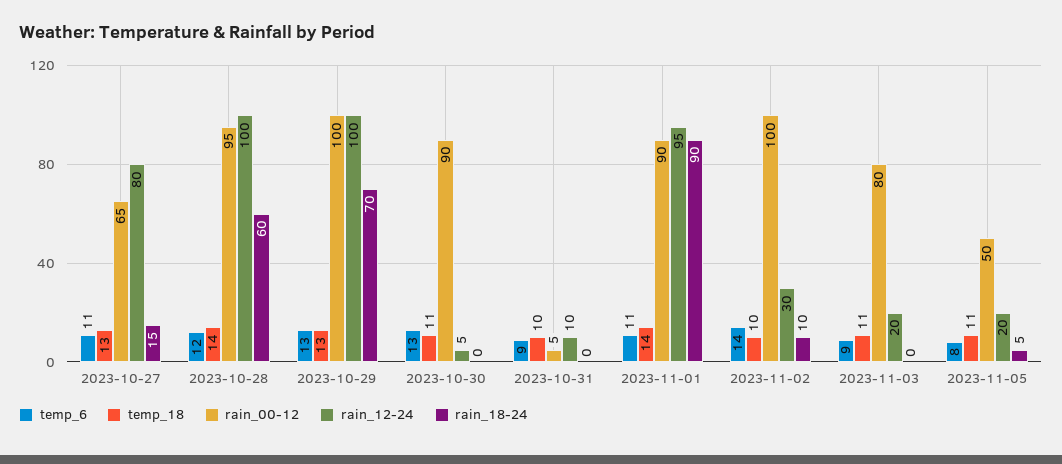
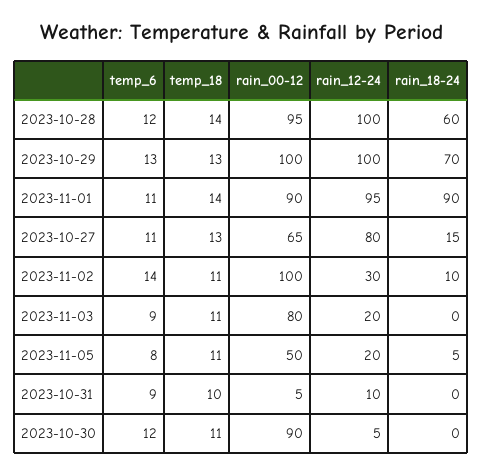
  {
    "temp_6": {
      "2023-10-27": 11,
      "2023-10-28": 12,
      "2023-10-29": 13,
-     "2023-10-30": 13,
+     "2023-10-30": 12,
      "2023-10-31": 9,
      "2023-11-01": 11,
      "2023-11-02": 14,
      "2023-11-03": 9,
      "2023-11-05": 8
    },
    "temp_18": {
      "2023-10-27": 13,
      "2023-10-28": 14,
      "2023-10-29": 13,
      "2023-10-30": 11,
      "2023-10-31": 10,
      "2023-11-01": 14,
-     "2023-11-02": 10,
+     "2023-11-02": 11,
      "2023-11-03": 11,
      "2023-11-05": 11
    },
    "rain_00-12": {
      "2023-10-27": 65,
      "2023-10-28": 95,
      "2023-10-29": 100,
      "2023-10-30": 90,
      "2023-10-31": 5,
      "2023-11-01": 90,
      "2023-11-02": 100,
      "2023-11-03": 80,
      "2023-11-05": 50
    },
    "rain_12-24": {
      "2023-10-27": 80,
      "2023-10-28": 100,
      "2023-10-29": 100,
      "2023-10-30": 5,
      "2023-10-31": 10,
      "2023-11-01": 95,
      "2023-11-02": 30,
      "2023-11-03": 20,
      "2023-11-05": 20
    },
    "rain_18-24": {
      "2023-10-27": 15,
      "2023-10-28": 60,
      "2023-10-29": 70,
      "2023-10-30": 0,
      "2023-10-31": 0,
      "2023-11-01": 90,
      "2023-11-02": 10,
      "2023-11-03": 0,
      "2023-11-05": 5
    }
  }

